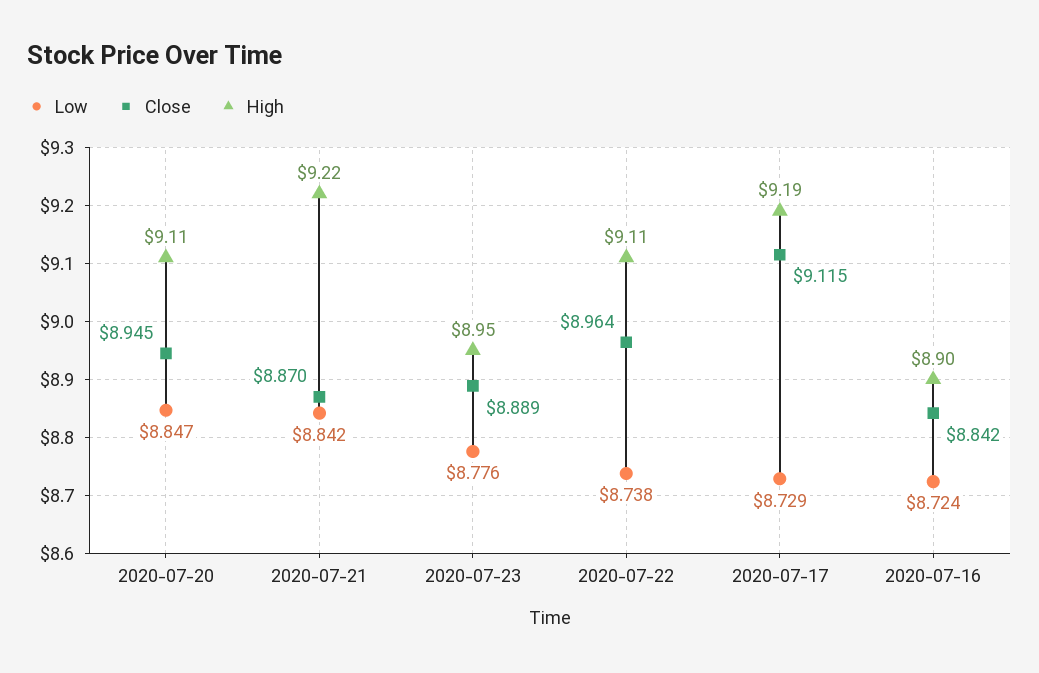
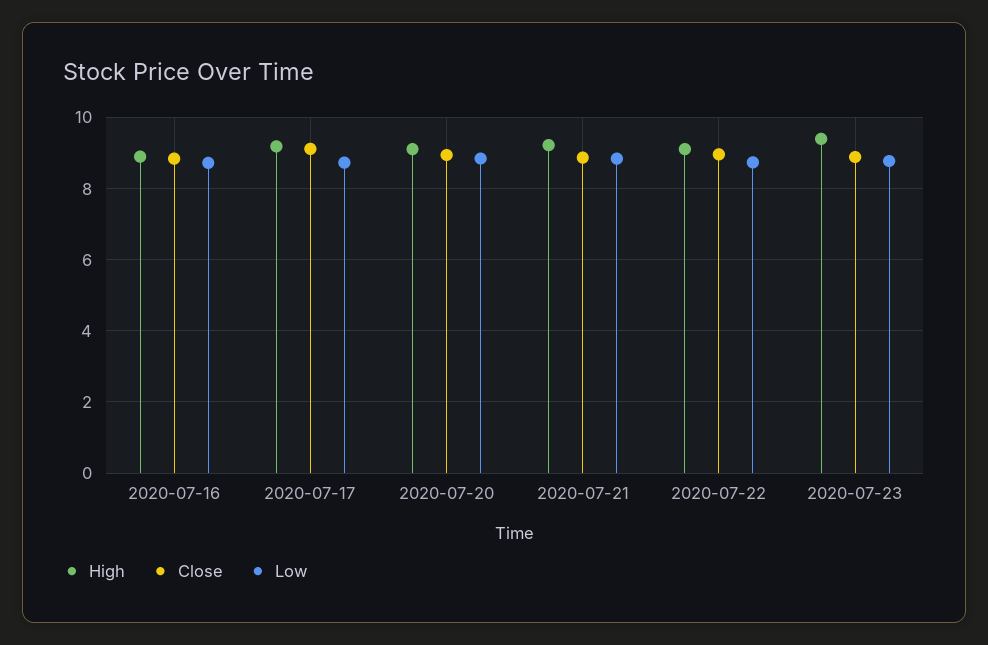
  {
    "Low": {
      "2020-07-20": 8.847,
      "2020-07-21": 8.842,
      "2020-07-23": 8.776,
      "2020-07-22": 8.738,
      "2020-07-17": 8.729,
      "2020-07-16": 8.724
    },
    "Close": {
      "2020-07-20": 8.945,
      "2020-07-21": 8.87,
      "2020-07-23": 8.889,
      "2020-07-22": 8.964,
      "2020-07-17": 9.115,
      "2020-07-16": 8.842
    },
    "High": {
      "2020-07-20": 9.11,
      "2020-07-21": 9.22,
-     "2020-07-23": 8.95,
+     "2020-07-23": 9.4,
      "2020-07-22": 9.11,
      "2020-07-17": 9.19,
      "2020-07-16": 8.9
    }
  }

